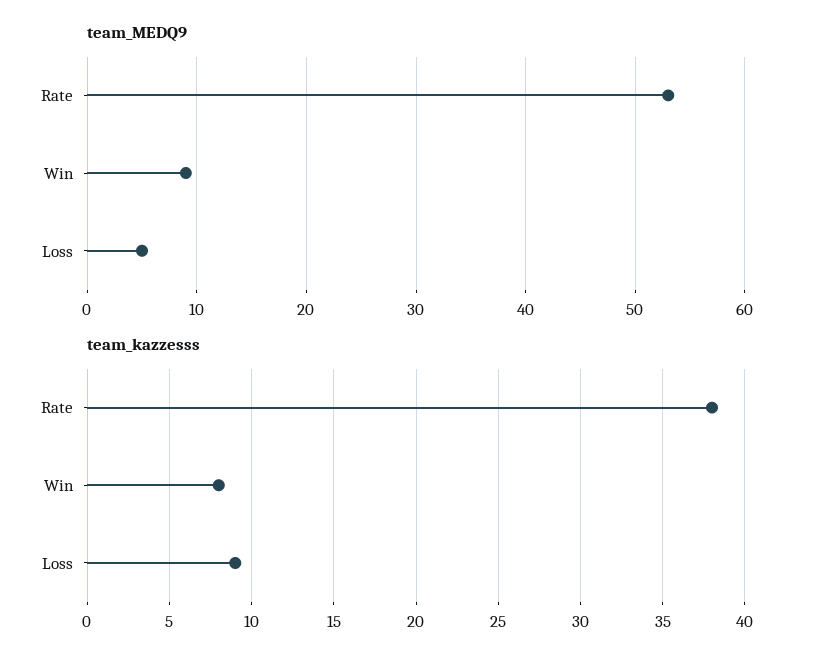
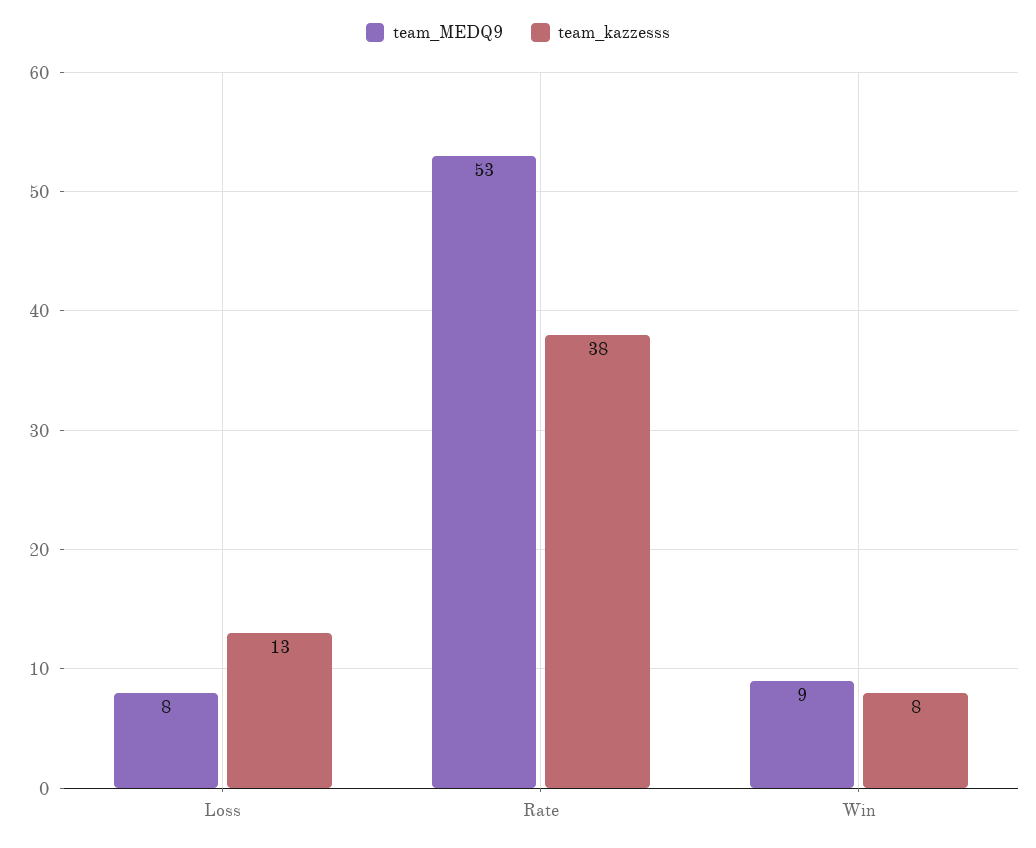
  {
    "team_MEDQ9": {
      "Rate": 53,
      "Win": 9,
-     "Loss": 5
+     "Loss": 8
    },
    "team_kazzesss": {
      "Rate": 38,
      "Win": 8,
-     "Loss": 9
+     "Loss": 13
    }
  }

